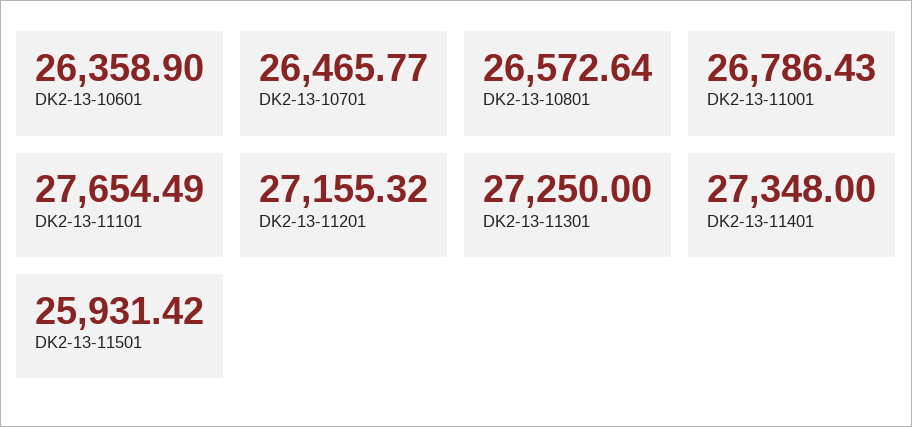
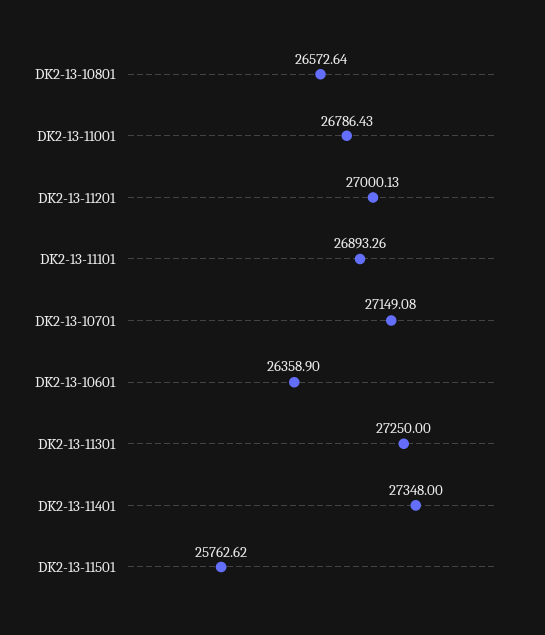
  {
    "DK2-13-10601": 26358.9,
-   "DK2-13-10701": 26465.77,
+   "DK2-13-10701": 27149.08,
    "DK2-13-10801": 26572.64,
    "DK2-13-11001": 26786.43,
-   "DK2-13-11101": 27654.49,
+   "DK2-13-11101": 26893.26,
-   "DK2-13-11201": 27155.32,
+   "DK2-13-11201": 27000.13,
    "DK2-13-11301": 27250,
    "DK2-13-11401": 27348,
-   "DK2-13-11501": 25931.42
+   "DK2-13-11501": 25762.62
  }

